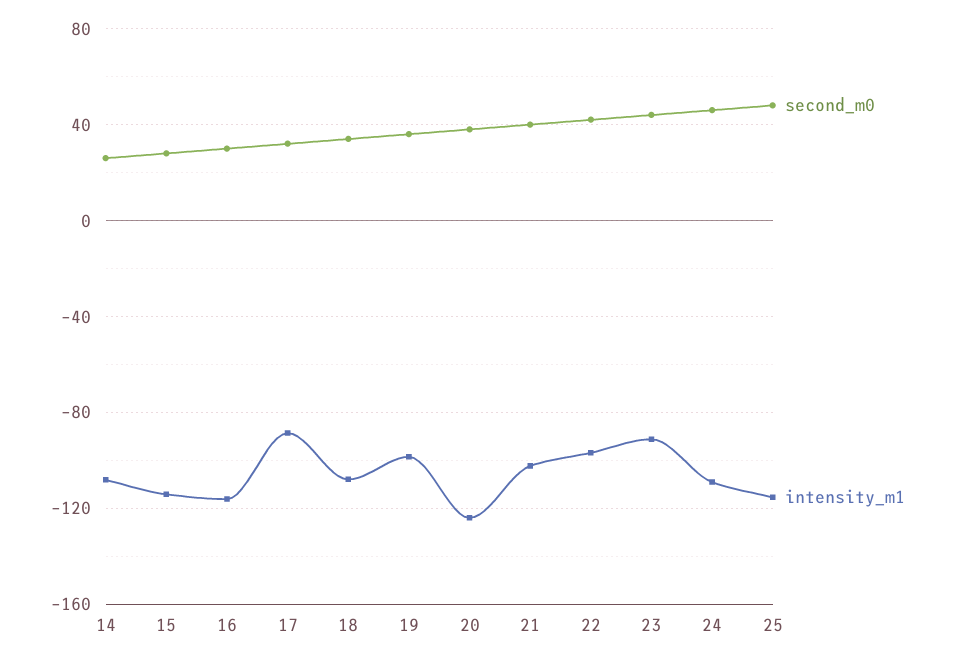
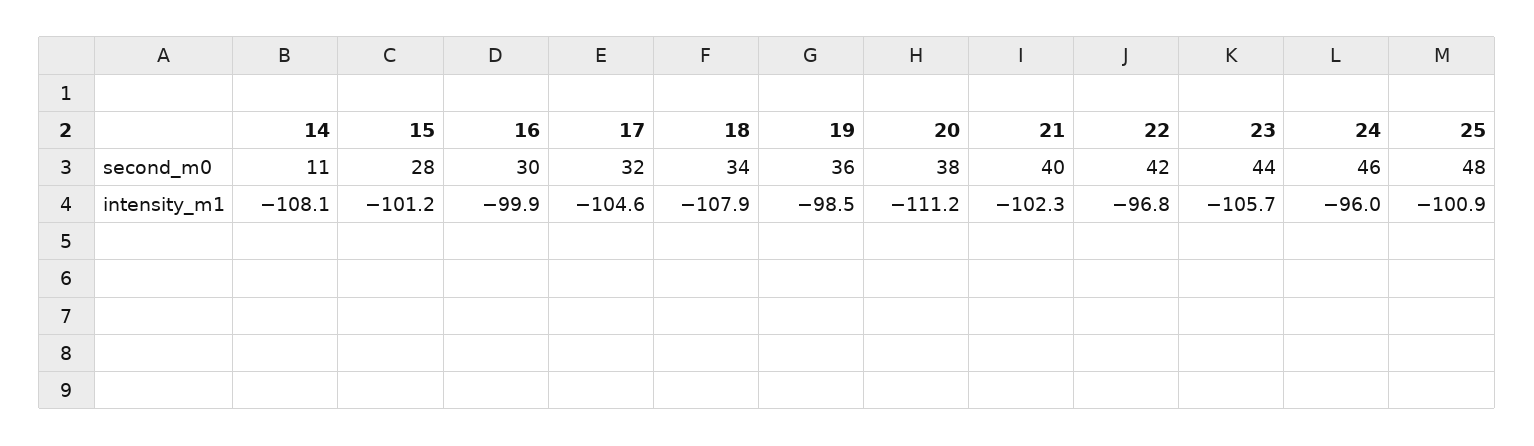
  {
    "second_m0": {
-     "14": 25,
+     "14": 11,
      "15": 28,
      "16": 30,
      "17": 32,
      "18": 34,
      "19": 36,
      "20": 38,
      "21": 40,
      "22": 42,
      "23": 44,
      "24": 46,
      "25": 48
    },
    "intensity_m1": {
      "14": -108.1,
-     "15": -115,
+     "15": -101.2,
-     "16": -115,
+     "16": -99.9,
-     "17": -90,
+     "17": -104.6,
      "18": -107.9,
      "19": -98.5,
-     "20": -125,
+     "20": -111.2,
      "21": -102.3,
      "22": -96.8,
-     "23": -90,
+     "23": -105.7,
-     "24": -110,
+     "24": -96,
-     "25": -115
+     "25": -100.9
    }
  }

